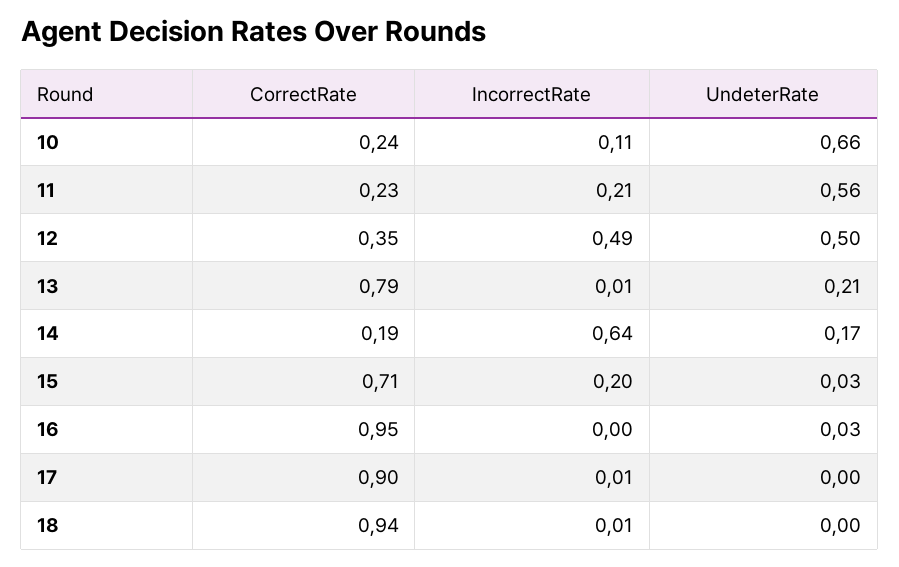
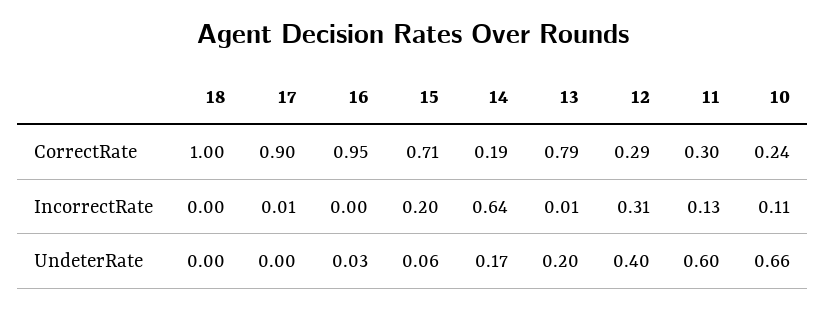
  {
    "CorrectRate": {
      "10": 0.24,
-     "11": 0.23,
+     "11": 0.3,
-     "12": 0.35,
+     "12": 0.29,
      "13": 0.79,
      "14": 0.19,
      "15": 0.71,
      "16": 0.95,
      "17": 0.9,
-     "18": 0.94
+     "18": 1
    },
    "IncorrectRate": {
      "10": 0.11,
-     "11": 0.21,
+     "11": 0.13,
-     "12": 0.49,
+     "12": 0.31,
      "13": 0.01,
      "14": 0.64,
      "15": 0.2,
      "16": 0,
      "17": 0.01,
-     "18": 0.01
+     "18": 0
    },
    "UndeterRate": {
      "10": 0.66,
-     "11": 0.56,
+     "11": 0.6,
-     "12": 0.5,
+     "12": 0.4,
-     "13": 0.21,
+     "13": 0.2,
      "14": 0.17,
-     "15": 0.03,
+     "15": 0.06,
      "16": 0.03,
      "17": 0,
      "18": 0
    }
  }

